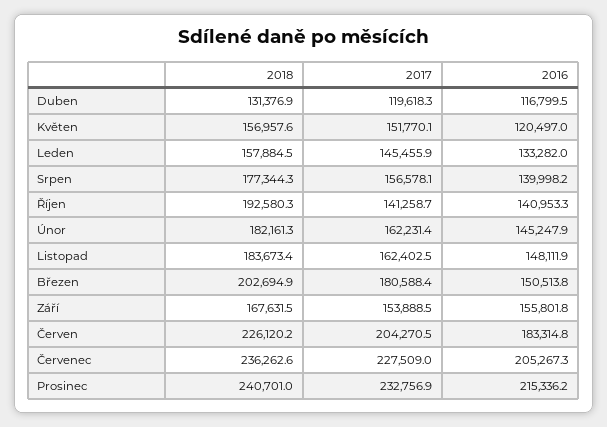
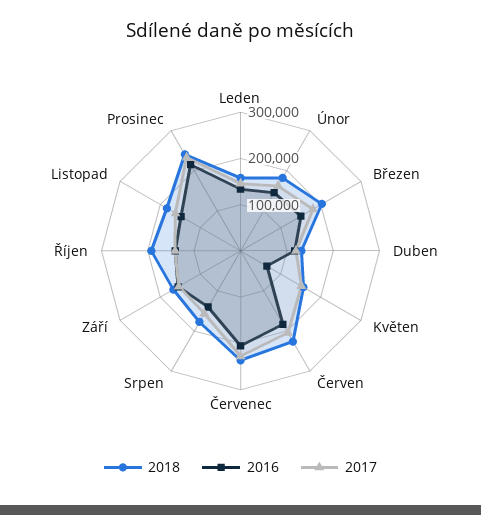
  {
    "2018": {
      "Duben": 131376.9,
      "Květen": 156957.6,
      "Leden": 157884.5,
      "Srpen": 177344.3,
      "Říjen": 192580.3,
      "Únor": 182161.3,
      "Listopad": 183673.4,
      "Březen": 202694.9,
      "Září": 167631.5,
      "Červen": 226120.2,
      "Červenec": 236262.6,
      "Prosinec": 240701
    },
    "2017": {
      "Duben": 119618.3,
      "Květen": 151770.1,
      "Leden": 145455.9,
      "Srpen": 156578.1,
      "Říjen": 141258.7,
      "Únor": 162231.4,
      "Listopad": 162402.5,
      "Březen": 180588.4,
      "Září": 153888.5,
      "Červen": 204270.5,
      "Červenec": 227509,
      "Prosinec": 232756.9
    },
    "2016": {
      "Duben": 116799.5,
-     "Květen": 120497,
+     "Květen": 60000,
      "Leden": 133282,
      "Srpen": 139998.2,
      "Říjen": 140953.3,
      "Únor": 145247.9,
      "Listopad": 148111.9,
      "Březen": 150513.8,
      "Září": 155801.8,
      "Červen": 183314.8,
      "Červenec": 205267.3,
      "Prosinec": 215336.2
    }
  }

